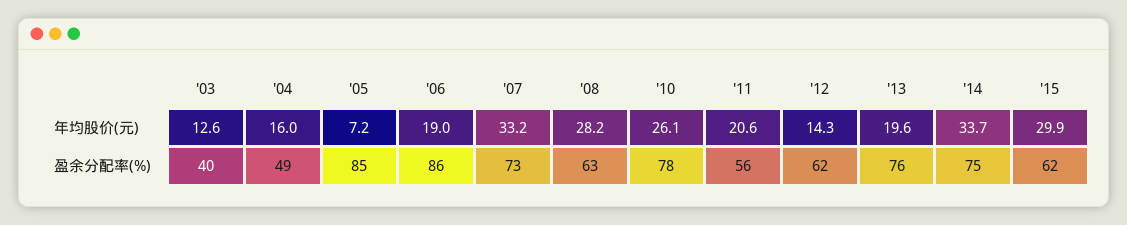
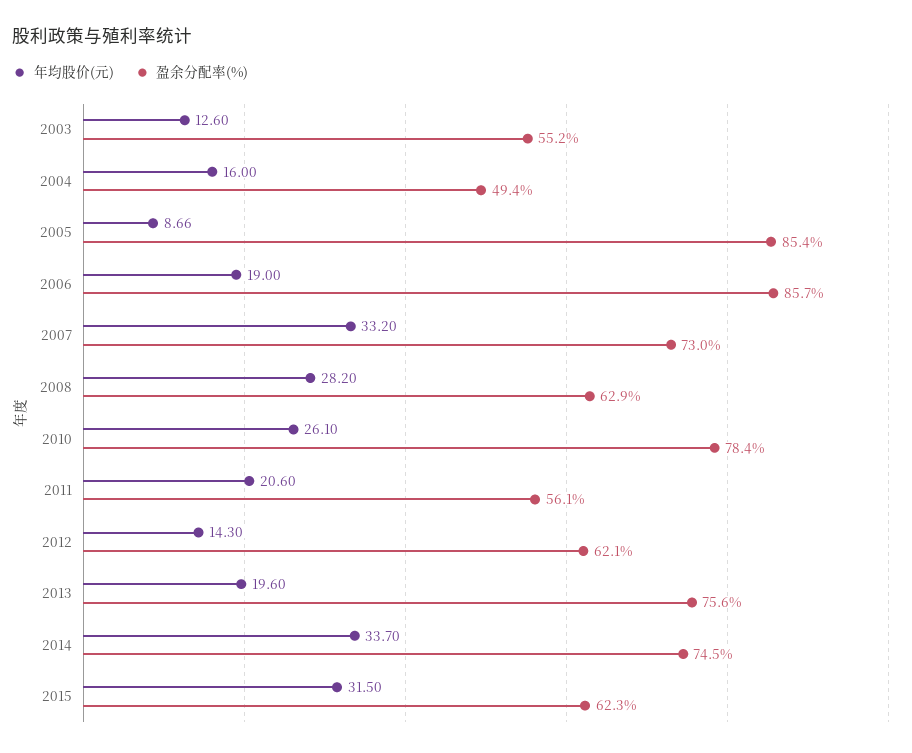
  {
    "年均股价(元)": {
      "'03": 12.6,
      "'04": 16,
-     "'05": 7.2,
+     "'05": 8.66,
      "'06": 19,
      "'07": 33.2,
      "'08": 28.2,
      "'10": 26.1,
      "'11": 20.6,
      "'12": 14.3,
      "'13": 19.6,
      "'14": 33.7,
-     "'15": 29.9
+     "'15": 31.5
    },
    "盈余分配率(%)": {
-     "'03": 40,
+     "'03": 55.2,
      "'04": 49.4,
      "'05": 85.4,
      "'06": 85.7,
      "'07": 73,
      "'08": 62.9,
      "'10": 78.4,
      "'11": 56.1,
      "'12": 62.1,
      "'13": 75.6,
      "'14": 74.5,
      "'15": 62.3
    }
  }

